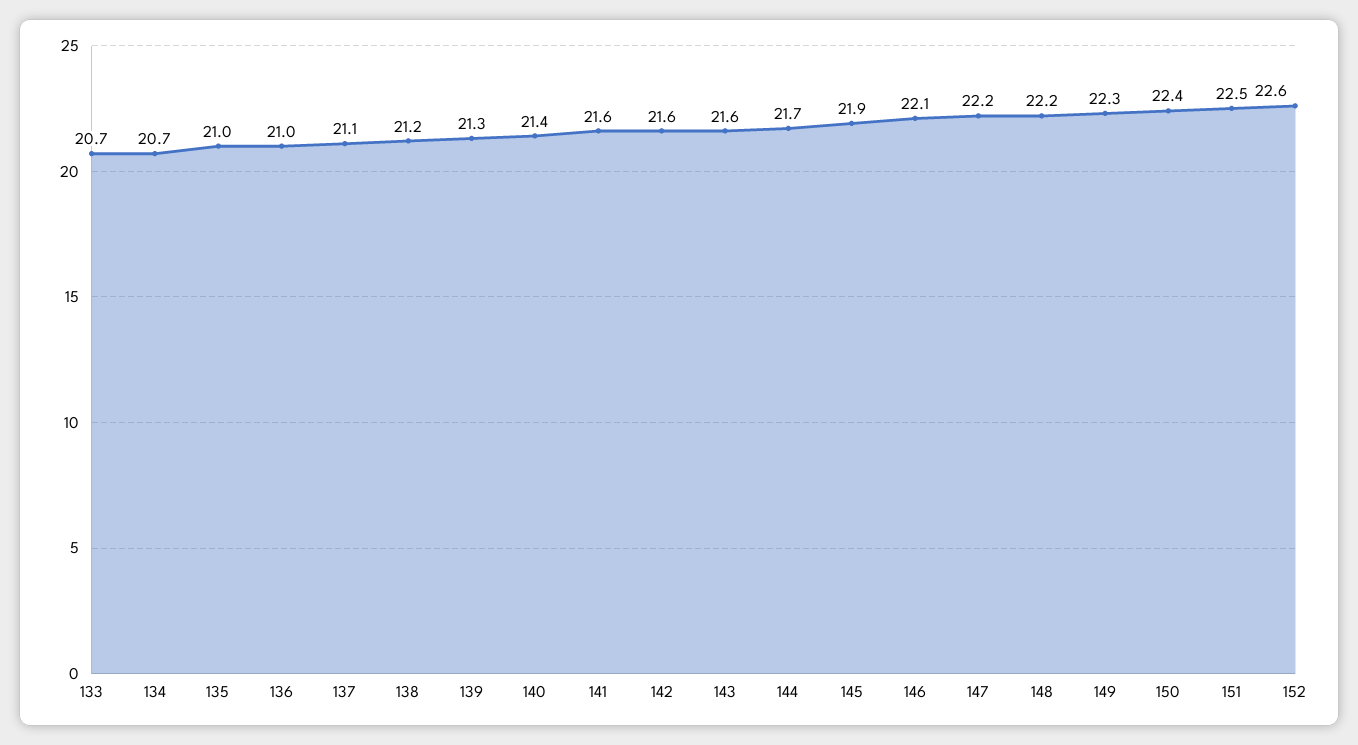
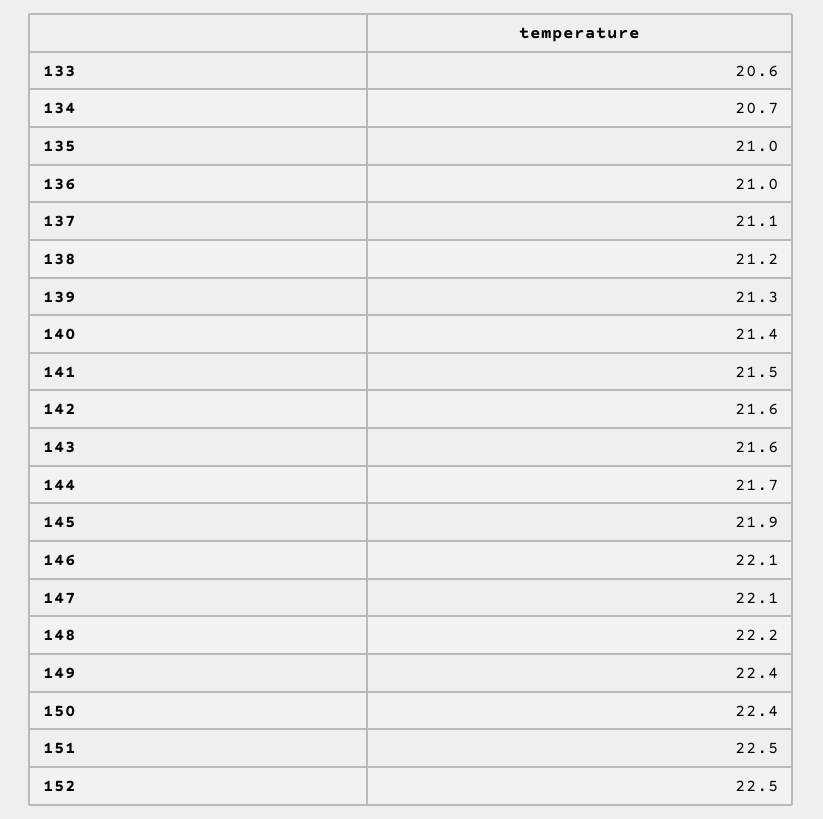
  {
-   "133": 20.7,
+   "133": 20.6,
    "134": 20.7,
    "135": 21,
    "136": 21,
    "137": 21.1,
    "138": 21.2,
    "139": 21.3,
    "140": 21.4,
-   "141": 21.6,
+   "141": 21.5,
    "142": 21.6,
    "143": 21.6,
    "144": 21.7,
    "145": 21.9,
    "146": 22.1,
-   "147": 22.2,
+   "147": 22.1,
    "148": 22.2,
-   "149": 22.3,
+   "149": 22.4,
    "150": 22.4,
    "151": 22.5,
-   "152": 22.6
+   "152": 22.5
  }

